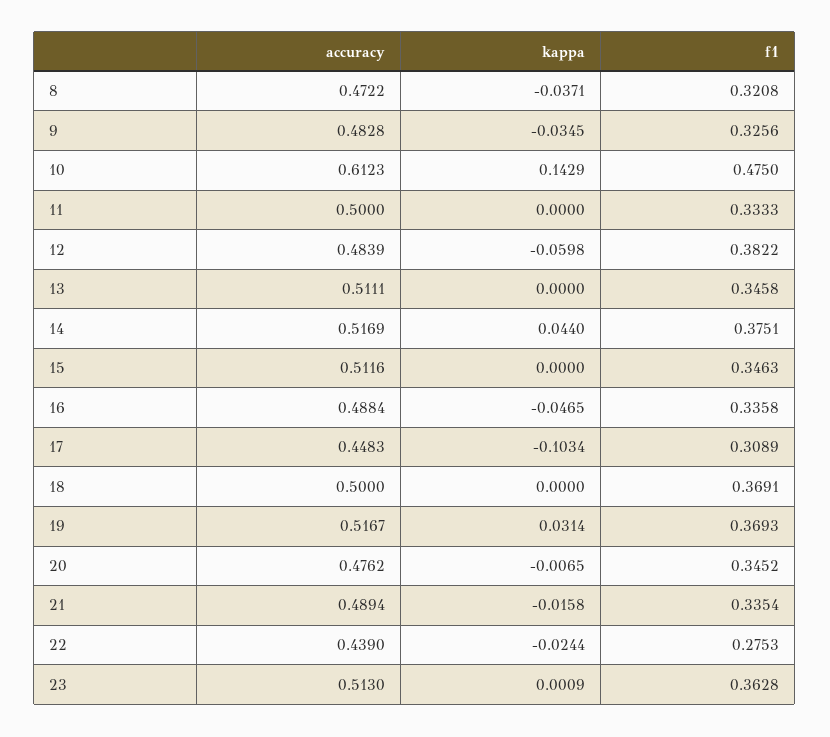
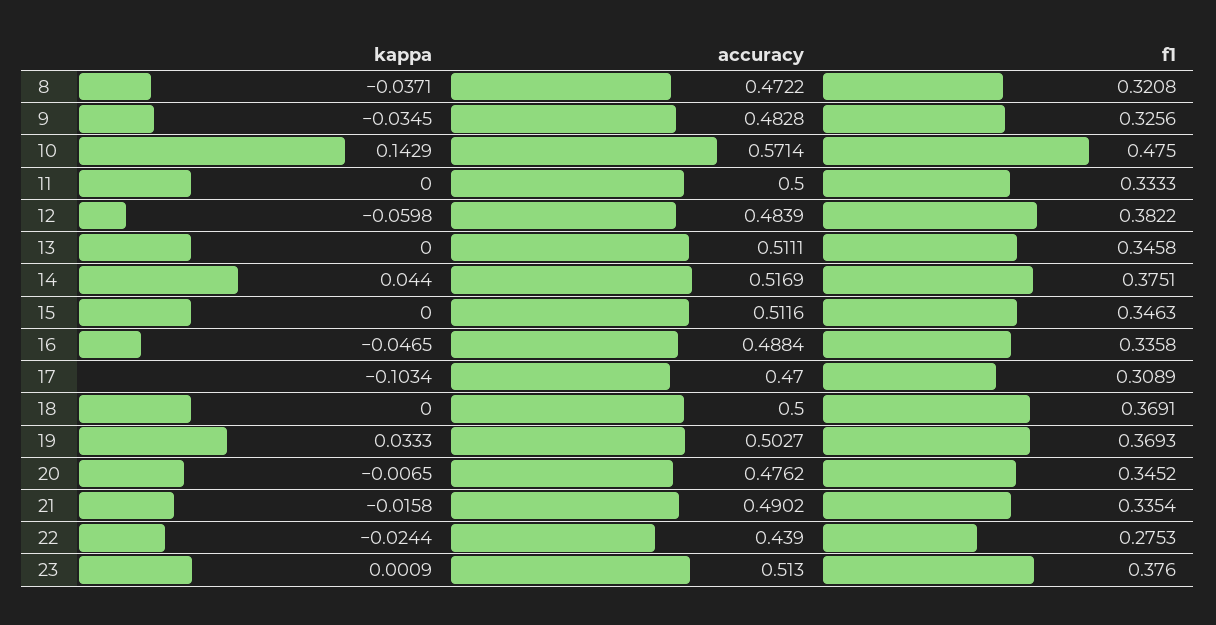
  {
    "accuracy": {
      "8": 0.4722,
      "9": 0.4828,
-     "10": 0.6123,
+     "10": 0.5714,
      "11": 0.5,
      "12": 0.4839,
      "13": 0.5111,
      "14": 0.5169,
      "15": 0.5116,
      "16": 0.4884,
-     "17": 0.4483,
+     "17": 0.47,
      "18": 0.5,
-     "19": 0.5167,
+     "19": 0.5027,
      "20": 0.4762,
-     "21": 0.4894,
+     "21": 0.4902,
      "22": 0.439,
      "23": 0.513
    },
    "kappa": {
      "8": -0.0371,
      "9": -0.0345,
      "10": 0.1429,
      "11": 0,
      "12": -0.0598,
      "13": 0,
      "14": 0.044,
      "15": 0,
      "16": -0.0465,
      "17": -0.1034,
      "18": 0,
-     "19": 0.0314,
+     "19": 0.0333,
      "20": -0.0065,
      "21": -0.0158,
      "22": -0.0244,
      "23": 0.0009
    },
    "f1": {
      "8": 0.3208,
      "9": 0.3256,
      "10": 0.475,
      "11": 0.3333,
      "12": 0.3822,
      "13": 0.3458,
      "14": 0.3751,
      "15": 0.3463,
      "16": 0.3358,
      "17": 0.3089,
      "18": 0.3691,
      "19": 0.3693,
      "20": 0.3452,
      "21": 0.3354,
      "22": 0.2753,
-     "23": 0.3628
+     "23": 0.376
    }
  }

